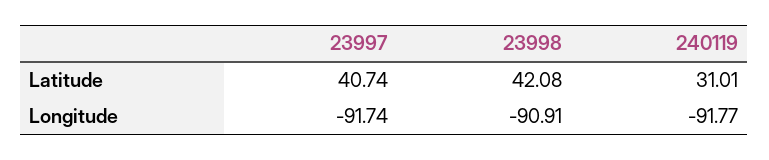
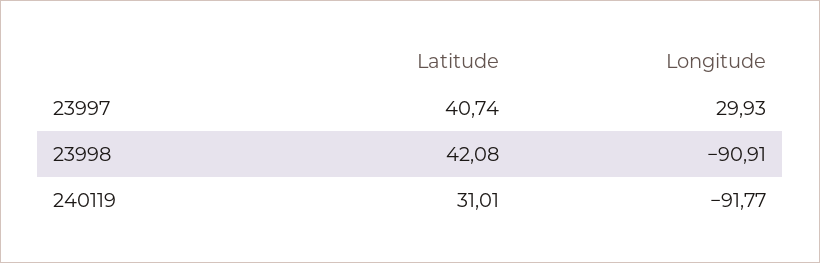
  {
    "23997": {
      "Latitude": 40.74,
-     "Longitude": -91.74
+     "Longitude": 29.93
    },
    "23998": {
      "Latitude": 42.08,
      "Longitude": -90.91
    },
    "240119": {
      "Latitude": 31.01,
      "Longitude": -91.77
    }
  }

